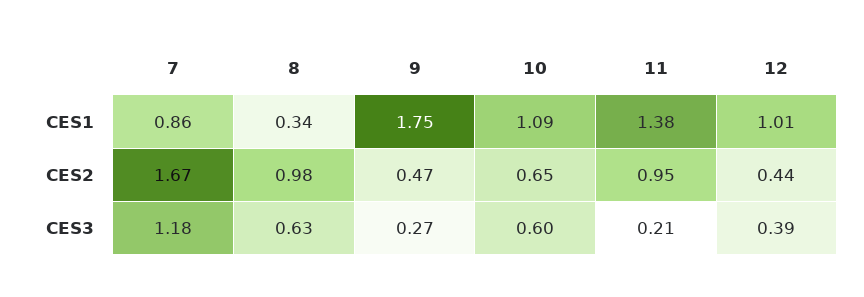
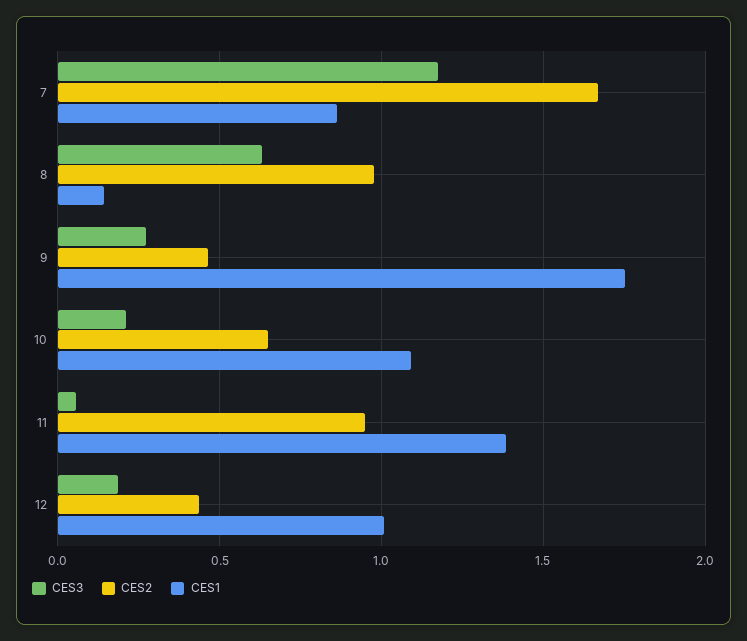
  {
    "CES1": {
      "7": 0.86,
-     "8": 0.34,
+     "8": 0.15,
      "9": 1.75,
      "10": 1.09,
      "11": 1.38,
      "12": 1.01
    },
    "CES2": {
      "7": 1.67,
      "8": 0.98,
      "9": 0.47,
      "10": 0.65,
      "11": 0.95,
      "12": 0.44
    },
    "CES3": {
      "7": 1.18,
      "8": 0.63,
      "9": 0.27,
-     "10": 0.6,
+     "10": 0.2,
-     "11": 0.21,
+     "11": 0.05,
-     "12": 0.39
+     "12": 0.2
    }
  }

